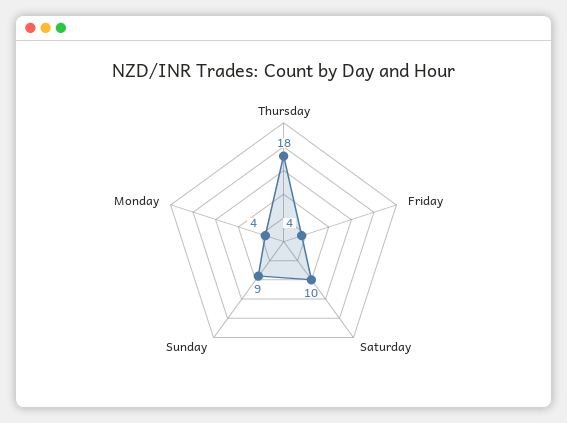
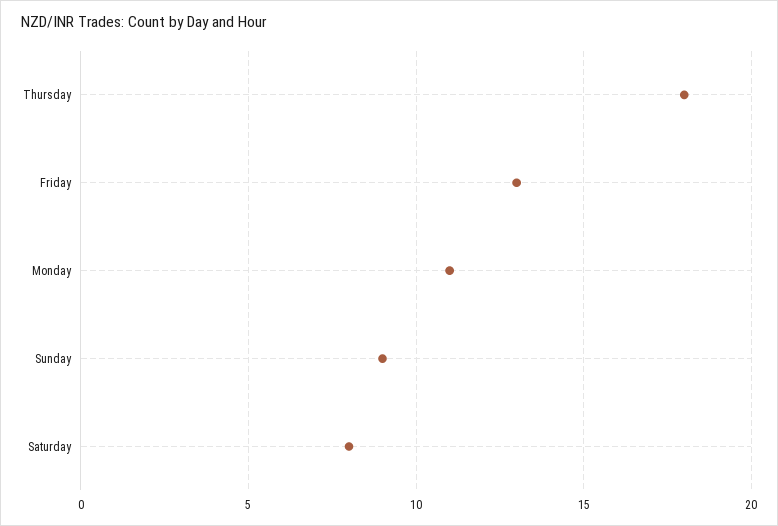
  {
    "Thursday": 18,
-   "Friday": 4,
+   "Friday": 13,
-   "Saturday": 10,
+   "Saturday": 8,
    "Sunday": 9,
-   "Monday": 4
+   "Monday": 11
  }

